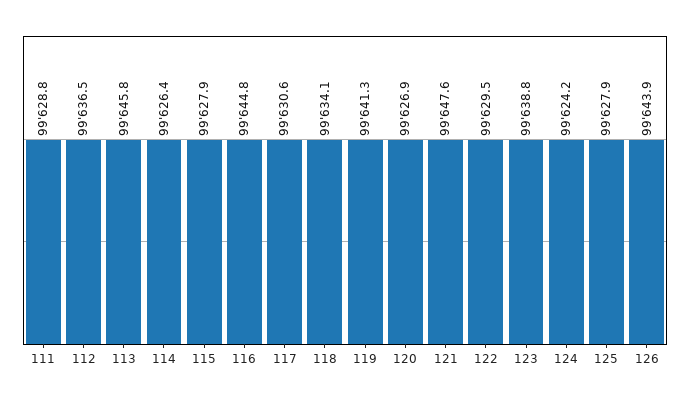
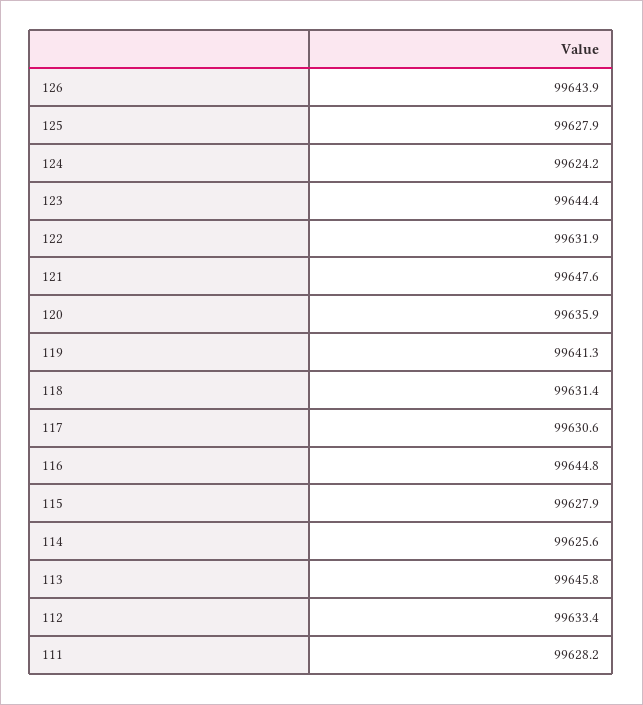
  {
-   "111": 99628.8,
+   "111": 99628.2,
-   "112": 99636.5,
+   "112": 99633.4,
    "113": 99645.8,
-   "114": 99626.4,
+   "114": 99625.6,
    "115": 99627.9,
    "116": 99644.8,
    "117": 99630.6,
-   "118": 99634.1,
+   "118": 99631.4,
    "119": 99641.3,
-   "120": 99626.9,
+   "120": 99635.9,
    "121": 99647.6,
-   "122": 99629.5,
+   "122": 99631.9,
-   "123": 99638.8,
+   "123": 99644.4,
    "124": 99624.2,
    "125": 99627.9,
    "126": 99643.9
  }

